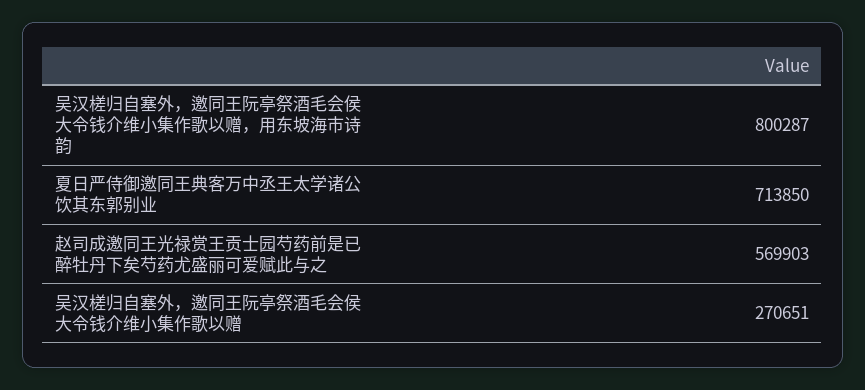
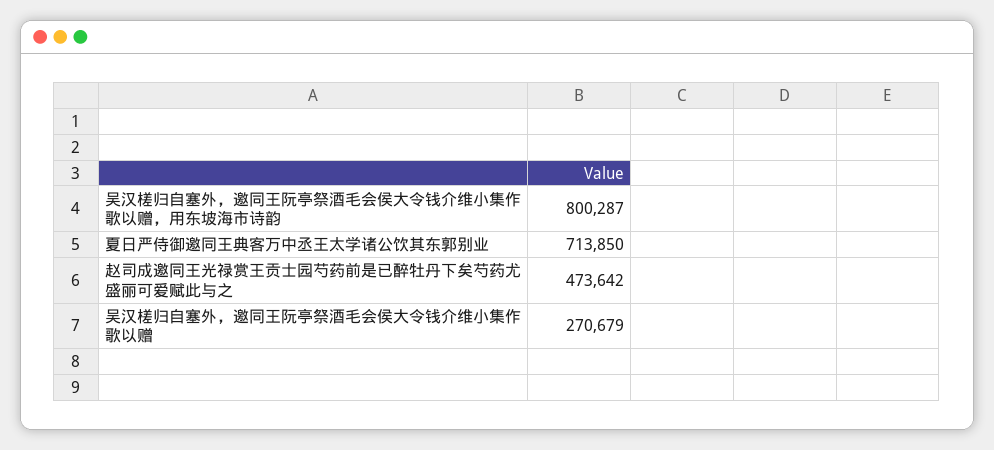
  {
    "吴汉槎归自塞外，邀同王阮亭祭酒毛会侯大令钱介维小集作歌以赠，用东坡海市诗韵": 800287,
    "夏日严侍御邀同王典客万中丞王太学诸公饮其东郭别业": 713850,
-   "赵司成邀同王光禄赏王贡士园芍药前是已醉牡丹下矣芍药尤盛丽可爱赋此与之": 569903,
+   "赵司成邀同王光禄赏王贡士园芍药前是已醉牡丹下矣芍药尤盛丽可爱赋此与之": 473642,
-   "吴汉槎归自塞外，邀同王阮亭祭酒毛会侯大令钱介维小集作歌以赠": 270651
+   "吴汉槎归自塞外，邀同王阮亭祭酒毛会侯大令钱介维小集作歌以赠": 270679
  }

